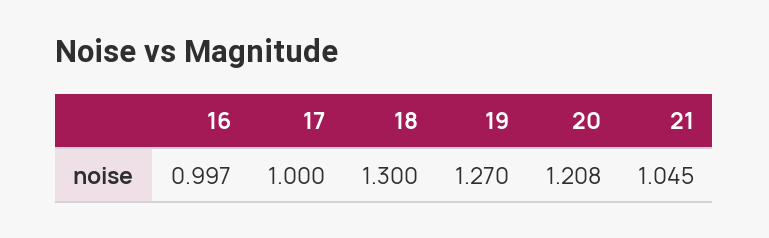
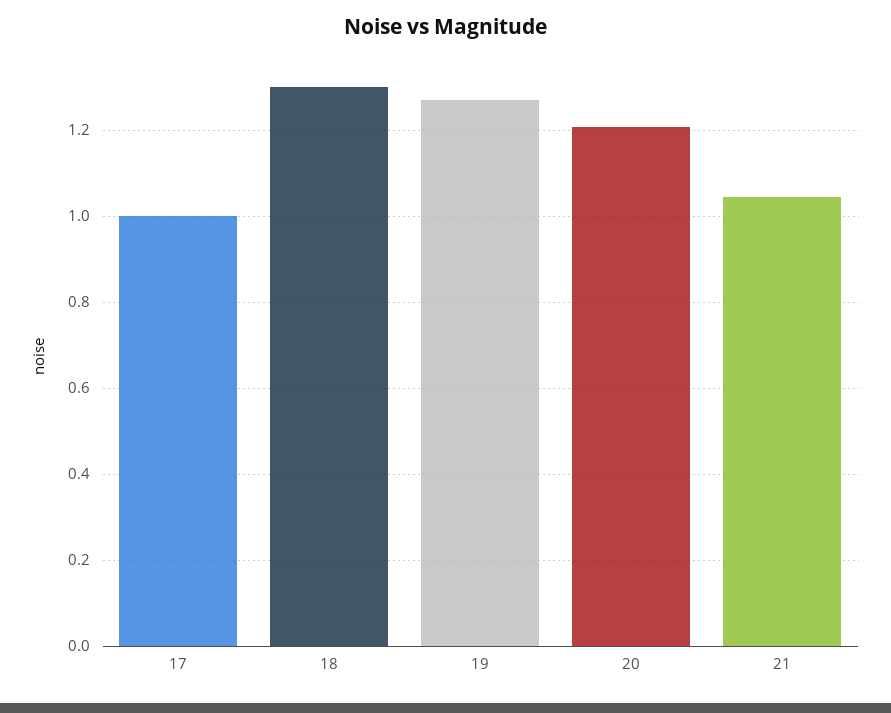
  {
-   "16": 0.997,
    "17": 1,
    "18": 1.3,
    "19": 1.27,
    "20": 1.208,
    "21": 1.045
  }

